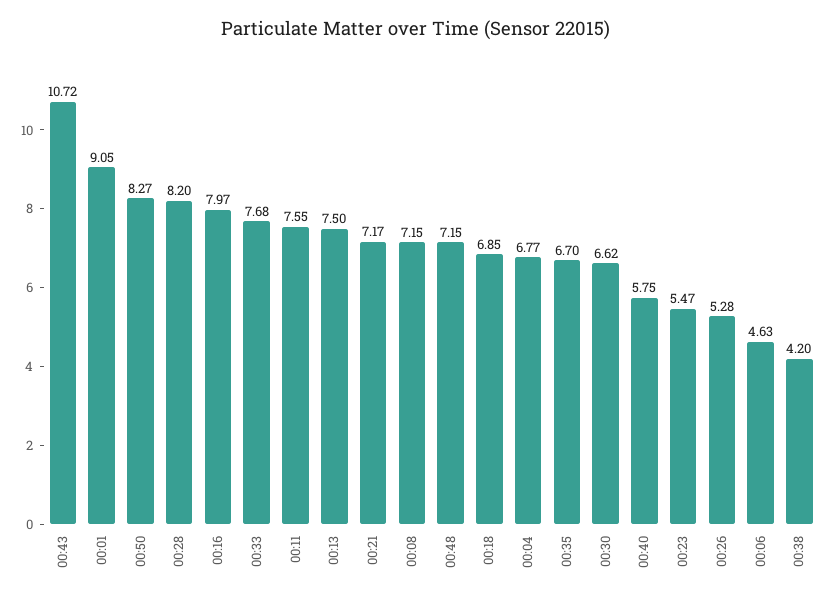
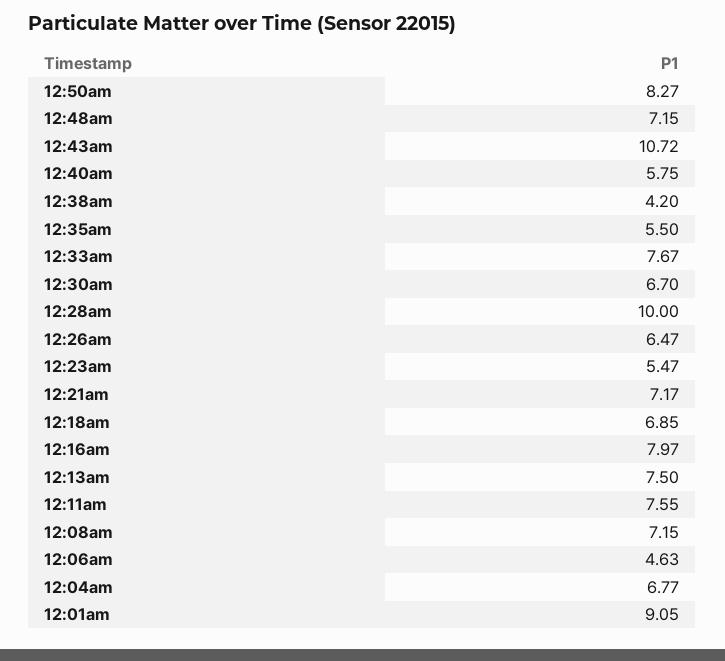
  {
    "00:43": 10.72,
    "00:01": 9.05,
    "00:50": 8.27,
-   "00:28": 8.2,
+   "00:28": 10,
    "00:16": 7.97,
-   "00:33": 7.68,
+   "00:33": 7.67,
    "00:11": 7.55,
    "00:13": 7.5,
    "00:21": 7.17,
    "00:08": 7.15,
    "00:48": 7.15,
    "00:18": 6.85,
    "00:04": 6.77,
-   "00:35": 6.7,
+   "00:35": 5.5,
-   "00:30": 6.62,
+   "00:30": 6.7,
    "00:40": 5.75,
    "00:23": 5.47,
-   "00:26": 5.28,
+   "00:26": 6.47,
    "00:06": 4.63,
    "00:38": 4.2
  }

